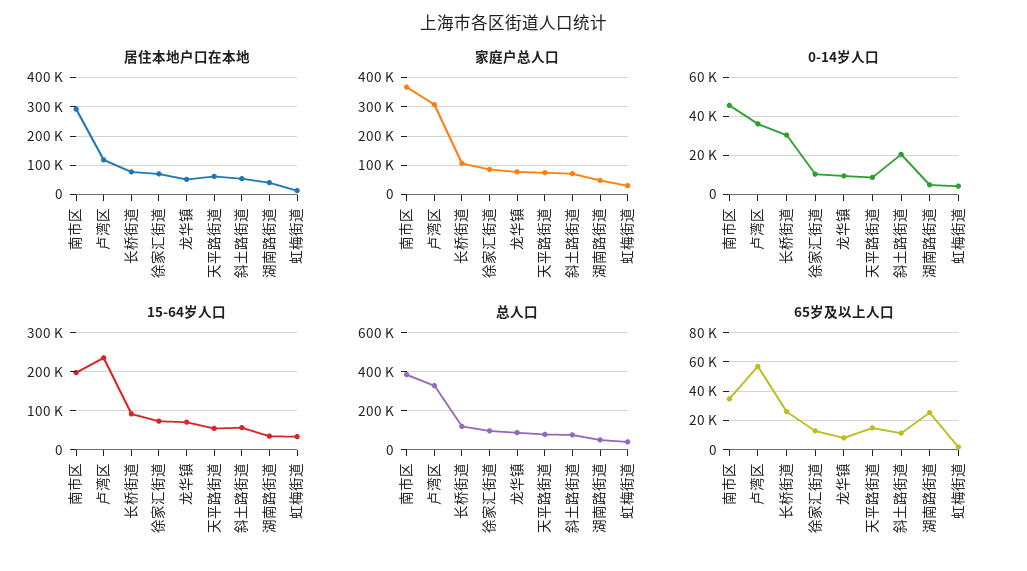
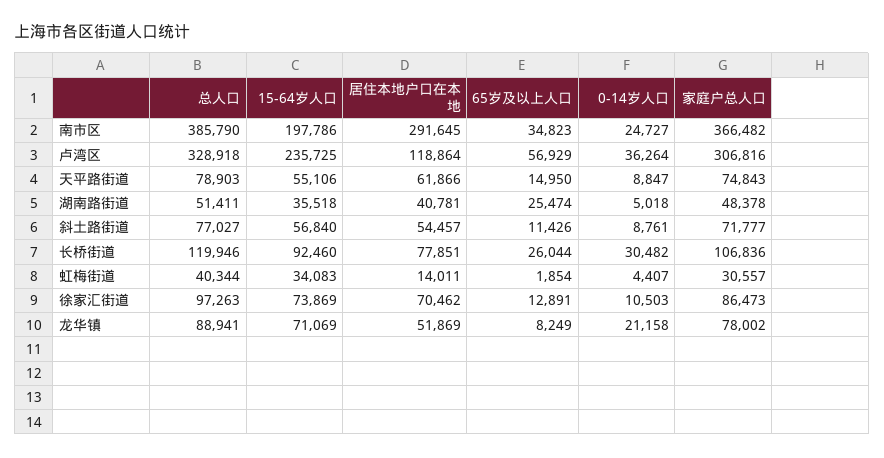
  {
    "居住本地户口在本地": {
      "南市区": 291645,
      "卢湾区": 118864,
      "长桥街道": 77851,
      "徐家汇街道": 70462,
      "龙华镇": 51869,
      "天平路街道": 61866,
      "斜土路街道": 54457,
      "湖南路街道": 40781,
      "虹梅街道": 14011
    },
    "家庭户总人口": {
      "南市区": 366482,
      "卢湾区": 306816,
      "长桥街道": 106836,
      "徐家汇街道": 86473,
      "龙华镇": 78002,
      "天平路街道": 74843,
      "斜土路街道": 71777,
      "湖南路街道": 48378,
      "虹梅街道": 30557
    },
    "0-14岁人口": {
-     "南市区": 45000,
+     "南市区": 24727,
      "卢湾区": 36264,
      "长桥街道": 30482,
      "徐家汇街道": 10503,
-     "龙华镇": 10000,
+     "龙华镇": 21158,
      "天平路街道": 8847,
-     "斜土路街道": 20000,
+     "斜土路街道": 8761,
      "湖南路街道": 5018,
      "虹梅街道": 4407
    },
    "15-64岁人口": {
      "南市区": 197786,
      "卢湾区": 235725,
      "长桥街道": 92460,
      "徐家汇街道": 73869,
      "龙华镇": 71069,
      "天平路街道": 55106,
      "斜土路街道": 56840,
      "湖南路街道": 35518,
      "虹梅街道": 34083
    },
    "总人口": {
      "南市区": 385790,
      "卢湾区": 328918,
      "长桥街道": 119946,
      "徐家汇街道": 97263,
      "龙华镇": 88941,
      "天平路街道": 78903,
      "斜土路街道": 77027,
      "湖南路街道": 51411,
      "虹梅街道": 40344
    },
    "65岁及以上人口": {
      "南市区": 34823,
      "卢湾区": 56929,
      "长桥街道": 26044,
      "徐家汇街道": 12891,
      "龙华镇": 8249,
      "天平路街道": 14950,
      "斜土路街道": 11426,
      "湖南路街道": 25474,
      "虹梅街道": 1854
    }
  }

